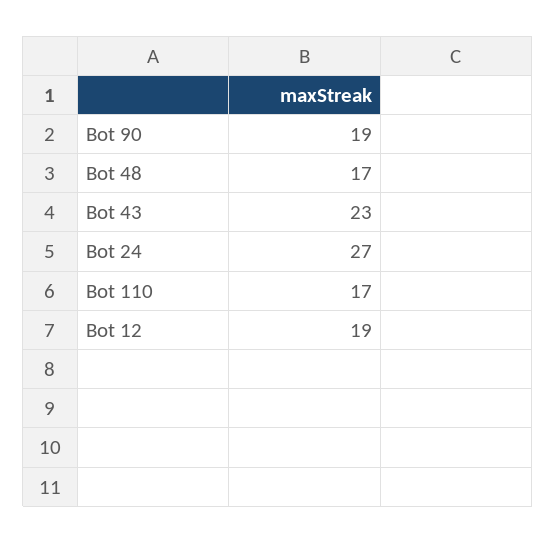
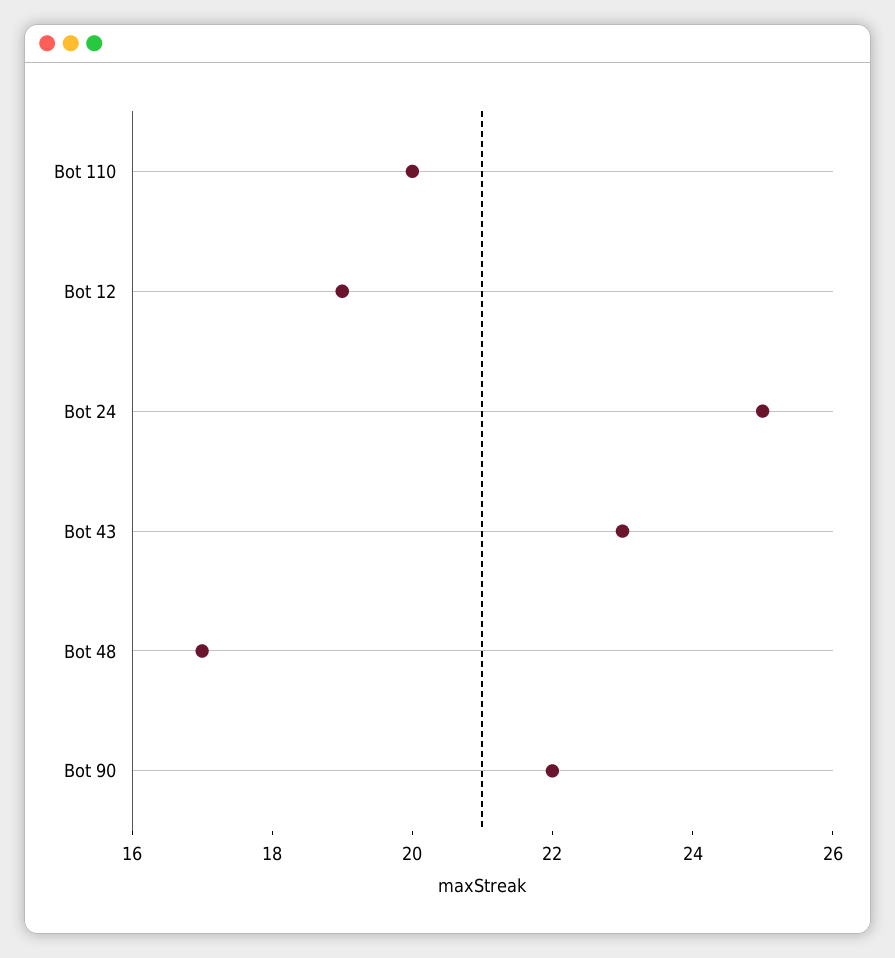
  {
-   "Bot 90": 19,
+   "Bot 90": 22,
    "Bot 48": 17,
    "Bot 43": 23,
-   "Bot 24": 27,
+   "Bot 24": 25,
-   "Bot 110": 17,
+   "Bot 110": 20,
    "Bot 12": 19
  }

